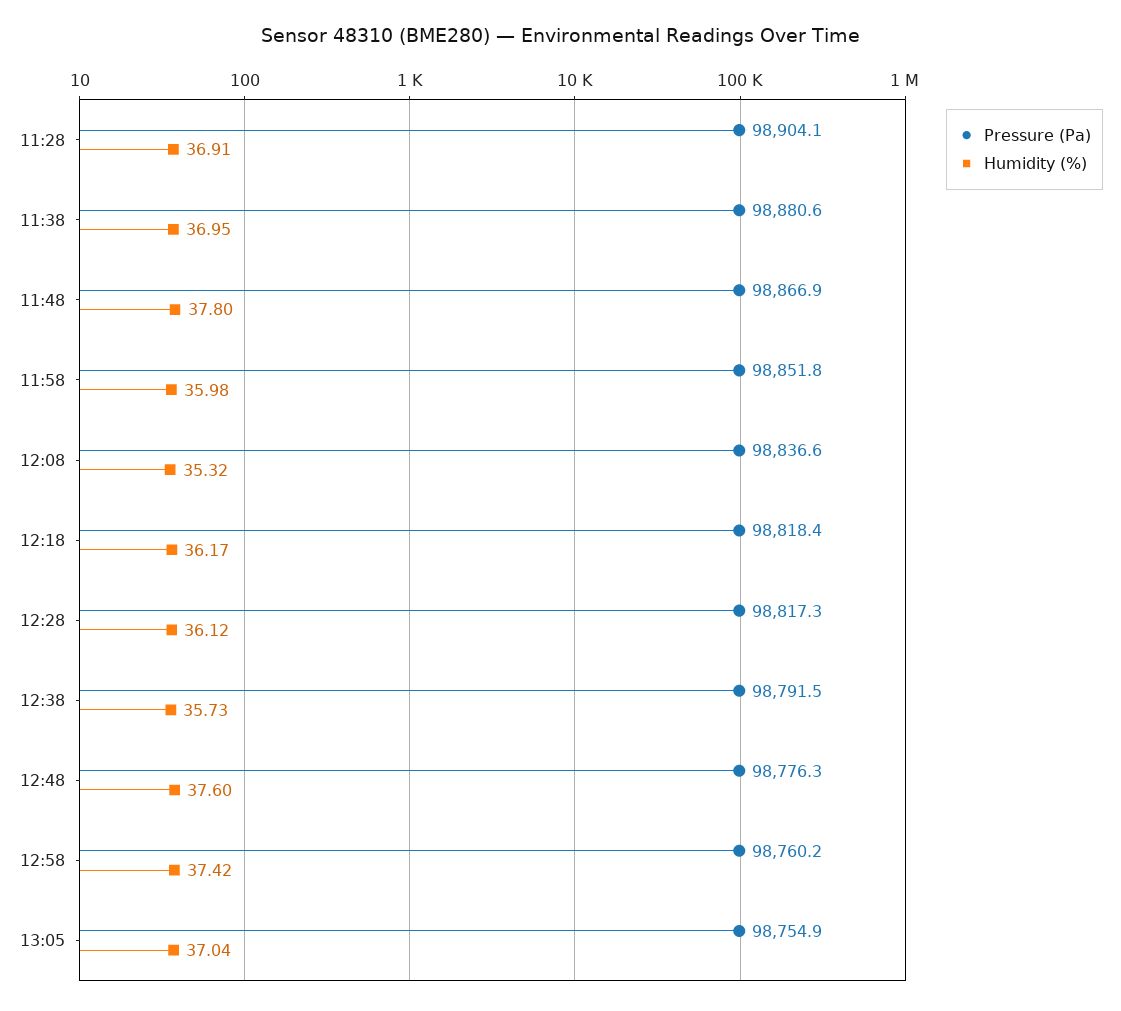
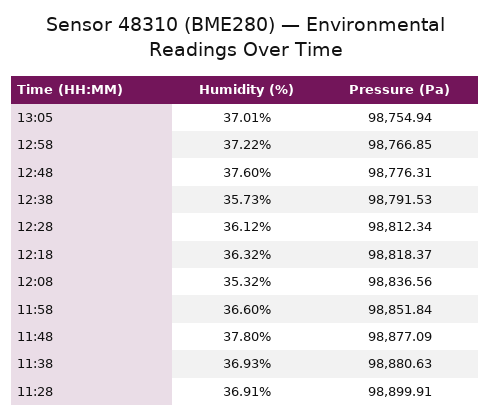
  {
    "Pressure (Pa)": {
-     "11:28": 98904.1,
+     "11:28": 98899.91,
      "11:38": 98880.63,
-     "11:48": 98866.9,
+     "11:48": 98877.09,
      "11:58": 98851.84,
      "12:08": 98836.56,
      "12:18": 98818.37,
-     "12:28": 98817.3,
+     "12:28": 98812.34,
      "12:38": 98791.53,
      "12:48": 98776.31,
-     "12:58": 98760.2,
+     "12:58": 98766.85,
      "13:05": 98754.94
    },
    "Humidity (%)": {
      "11:28": 36.91,
-     "11:38": 36.95,
+     "11:38": 36.93,
      "11:48": 37.8,
-     "11:58": 35.98,
+     "11:58": 36.6,
      "12:08": 35.32,
-     "12:18": 36.17,
+     "12:18": 36.32,
      "12:28": 36.12,
      "12:38": 35.73,
      "12:48": 37.6,
-     "12:58": 37.42,
+     "12:58": 37.22,
-     "13:05": 37.04
+     "13:05": 37.01
    }
  }

